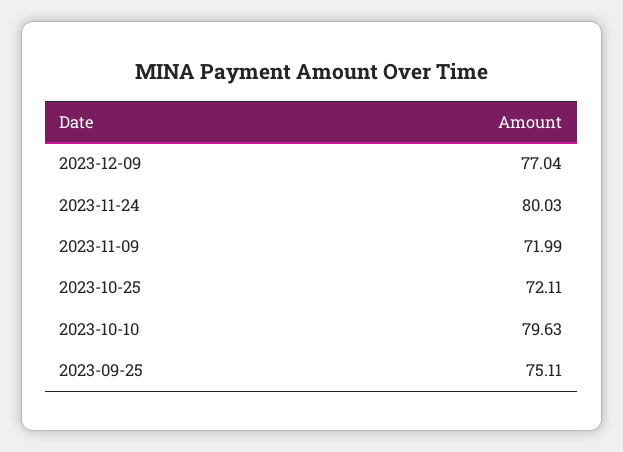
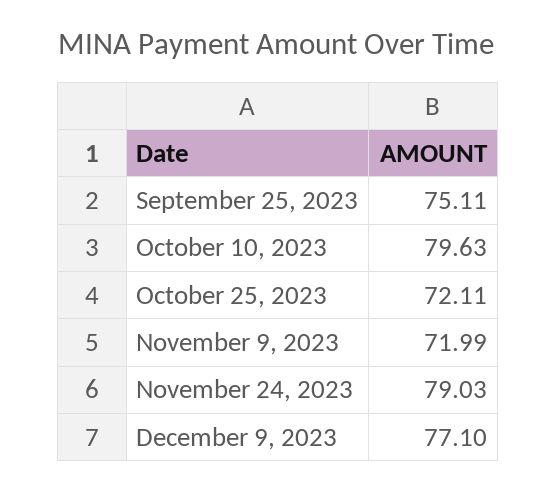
  {
-   "2023-12-09": 77.04,
+   "2023-12-09": 77.1,
-   "2023-11-24": 80.03,
+   "2023-11-24": 79.03,
    "2023-11-09": 71.99,
    "2023-10-25": 72.11,
    "2023-10-10": 79.63,
    "2023-09-25": 75.11
  }

